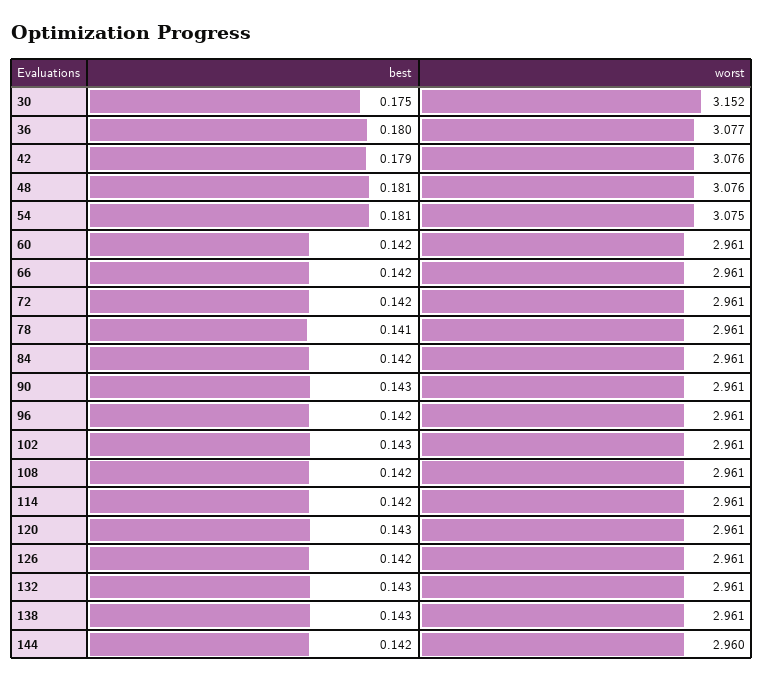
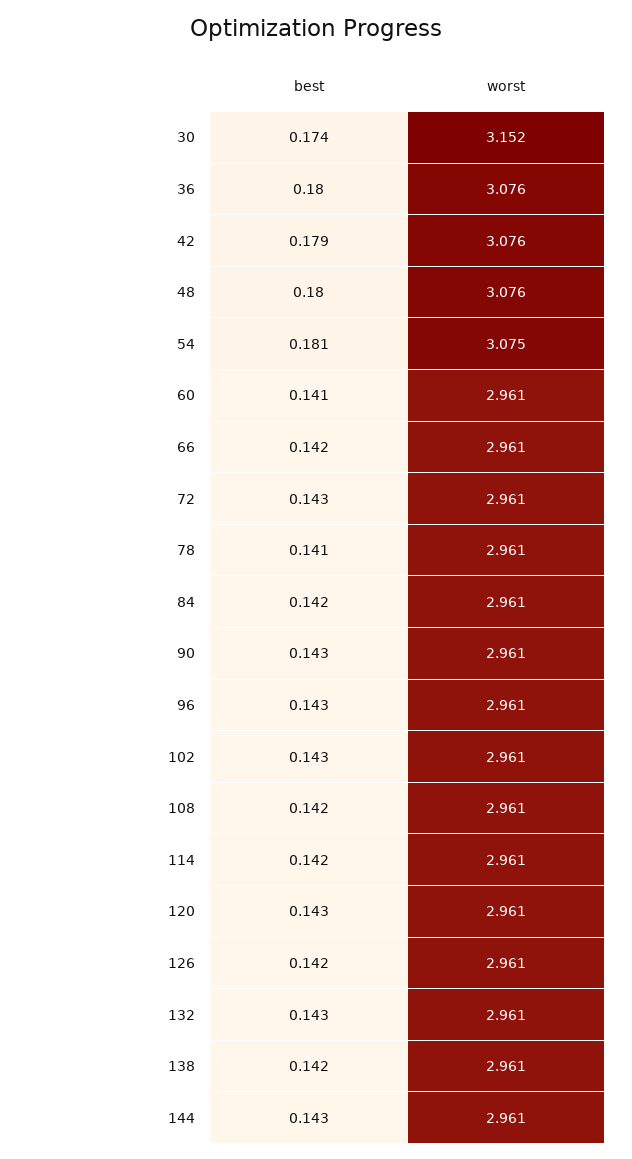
  {
    "best": {
-     "30": 0.175,
+     "30": 0.174,
      "36": 0.18,
      "42": 0.179,
-     "48": 0.181,
+     "48": 0.18,
      "54": 0.181,
-     "60": 0.142,
+     "60": 0.141,
      "66": 0.142,
-     "72": 0.142,
+     "72": 0.143,
      "78": 0.141,
      "84": 0.142,
      "90": 0.143,
-     "96": 0.142,
+     "96": 0.143,
      "102": 0.143,
      "108": 0.142,
      "114": 0.142,
      "120": 0.143,
      "126": 0.142,
      "132": 0.143,
-     "138": 0.143,
+     "138": 0.142,
-     "144": 0.142
+     "144": 0.143
    },
    "worst": {
      "30": 3.152,
-     "36": 3.077,
+     "36": 3.076,
      "42": 3.076,
      "48": 3.076,
      "54": 3.075,
      "60": 2.961,
      "66": 2.961,
      "72": 2.961,
      "78": 2.961,
      "84": 2.961,
      "90": 2.961,
      "96": 2.961,
      "102": 2.961,
      "108": 2.961,
      "114": 2.961,
      "120": 2.961,
      "126": 2.961,
      "132": 2.961,
      "138": 2.961,
-     "144": 2.96
+     "144": 2.961
    }
  }

